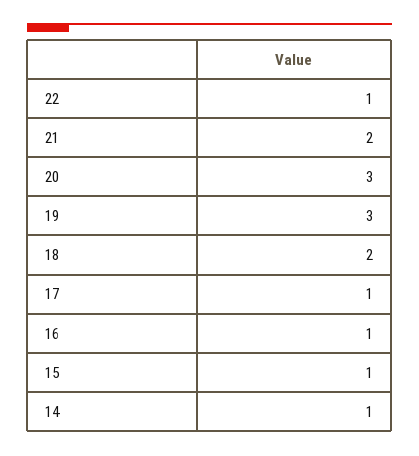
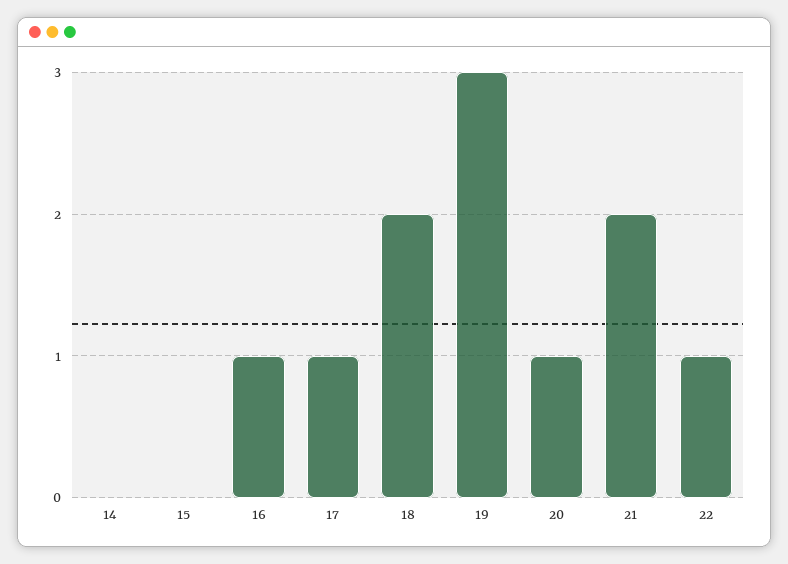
  {
    "22": 1,
    "21": 2,
-   "20": 3,
+   "20": 1,
    "19": 3,
    "18": 2,
    "17": 1,
    "16": 1,
-   "15": 1,
+   "15": 0,
-   "14": 1
+   "14": 0
  }

